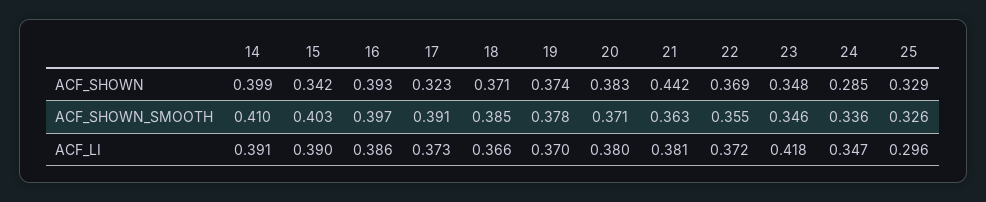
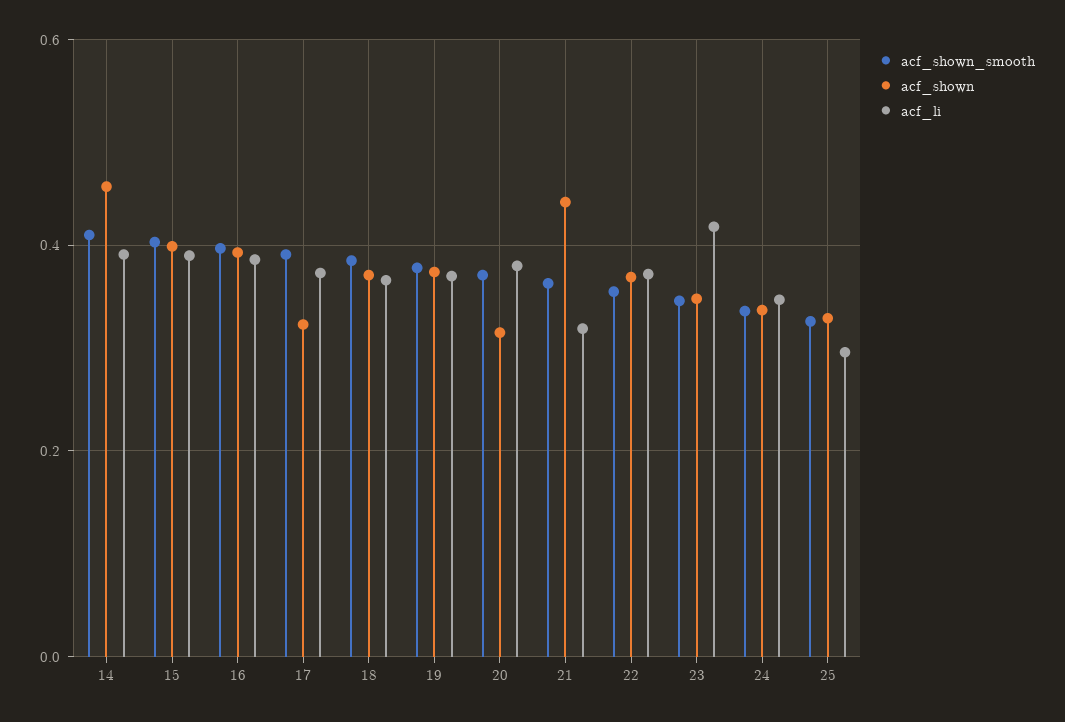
  {
    "ACF_SHOWN": {
-     "14": 0.399,
+     "14": 0.46,
-     "15": 0.342,
+     "15": 0.4,
      "16": 0.393,
      "17": 0.323,
      "18": 0.371,
      "19": 0.374,
-     "20": 0.383,
+     "20": 0.32,
      "21": 0.442,
      "22": 0.369,
      "23": 0.348,
-     "24": 0.285,
+     "24": 0.34,
      "25": 0.329
    },
    "ACF_SHOWN_SMOOTH": {
      "14": 0.41,
      "15": 0.403,
      "16": 0.397,
      "17": 0.391,
      "18": 0.385,
      "19": 0.378,
      "20": 0.371,
      "21": 0.363,
      "22": 0.355,
      "23": 0.346,
      "24": 0.336,
      "25": 0.326
    },
    "ACF_LI": {
      "14": 0.391,
      "15": 0.39,
      "16": 0.386,
      "17": 0.373,
      "18": 0.366,
      "19": 0.37,
      "20": 0.38,
-     "21": 0.381,
+     "21": 0.32,
      "22": 0.372,
      "23": 0.418,
      "24": 0.347,
      "25": 0.296
    }
  }

